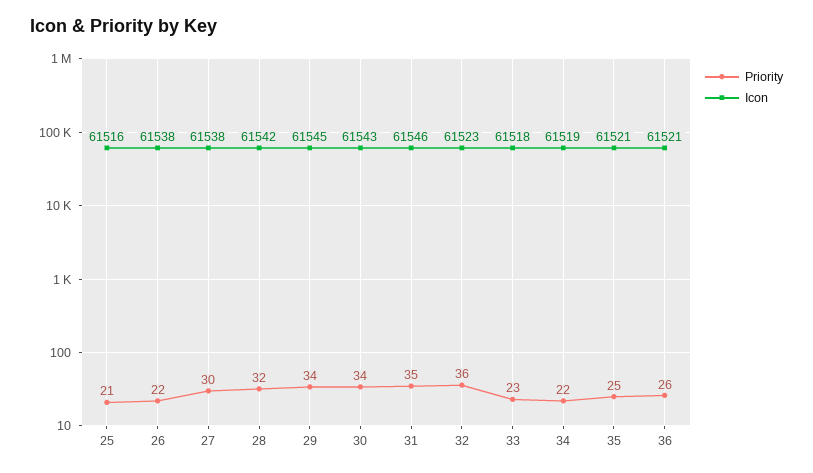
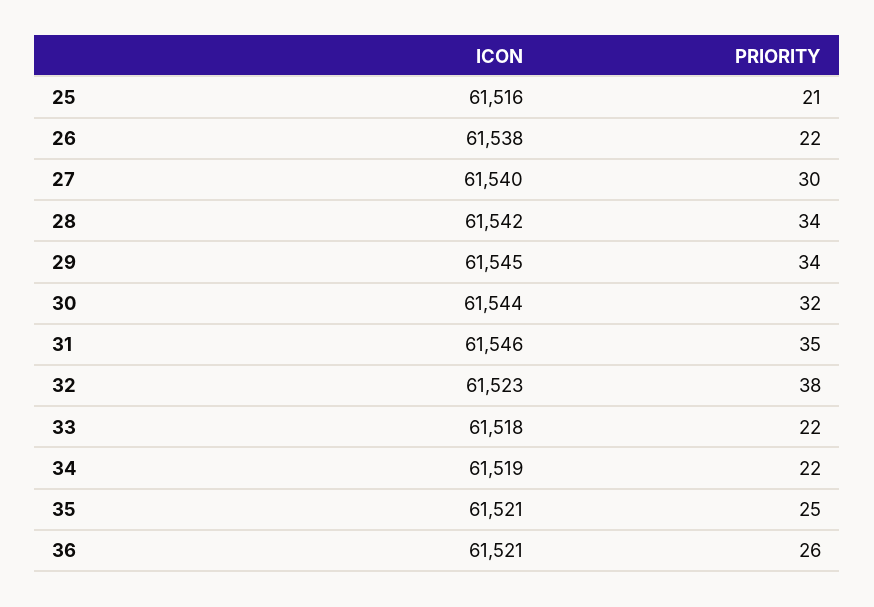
  {
    "Priority": {
      "25": 21,
      "26": 22,
      "27": 30,
-     "28": 32,
+     "28": 34,
      "29": 34,
-     "30": 34,
+     "30": 32,
      "31": 35,
-     "32": 36,
+     "32": 38,
-     "33": 23,
+     "33": 22,
      "34": 22,
      "35": 25,
      "36": 26
    },
    "Icon": {
      "25": 61516,
      "26": 61538,
-     "27": 61538,
+     "27": 61540,
      "28": 61542,
      "29": 61545,
-     "30": 61543,
+     "30": 61544,
      "31": 61546,
      "32": 61523,
      "33": 61518,
      "34": 61519,
      "35": 61521,
      "36": 61521
    }
  }

